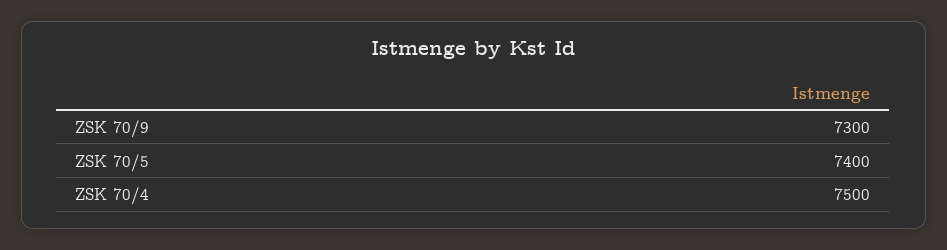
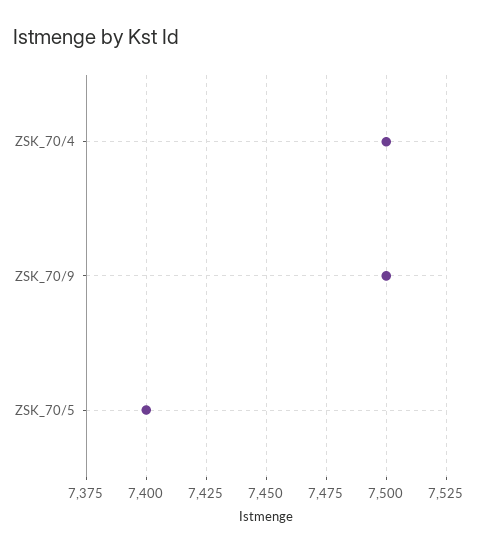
  {
-   "ZSK 70/9": 7300,
+   "ZSK 70/9": 7500,
    "ZSK 70/5": 7400,
    "ZSK 70/4": 7500
  }

